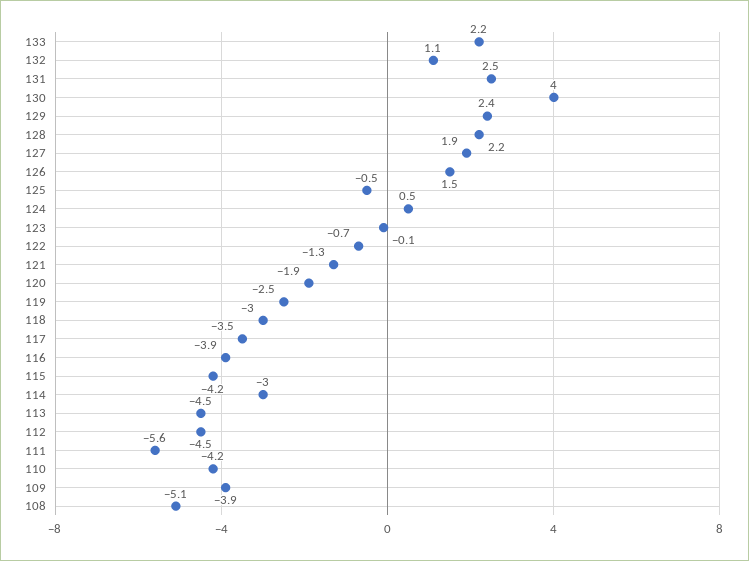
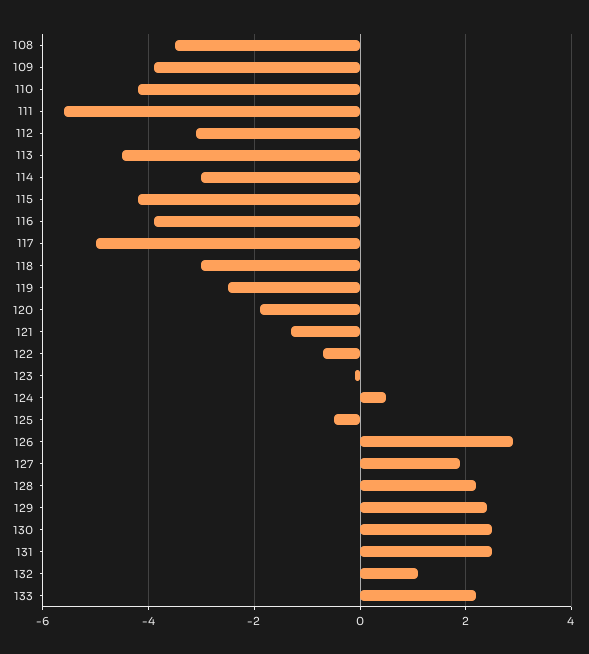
  {
    "133": 2.2,
    "132": 1.1,
    "131": 2.5,
-   "130": 4,
+   "130": 2.5,
    "129": 2.4,
    "128": 2.2,
    "127": 1.9,
-   "126": 1.5,
+   "126": 3,
    "125": -0.5,
    "124": 0.5,
    "123": -0.1,
    "122": -0.7,
    "121": -1.3,
    "120": -1.9,
    "119": -2.5,
    "118": -3,
-   "117": -3.5,
+   "117": -5,
    "116": -3.9,
    "115": -4.2,
    "114": -3,
    "113": -4.5,
-   "112": -4.5,
+   "112": -3,
    "111": -5.6,
    "110": -4.2,
    "109": -3.9,
-   "108": -5.1
+   "108": -3.5
  }

